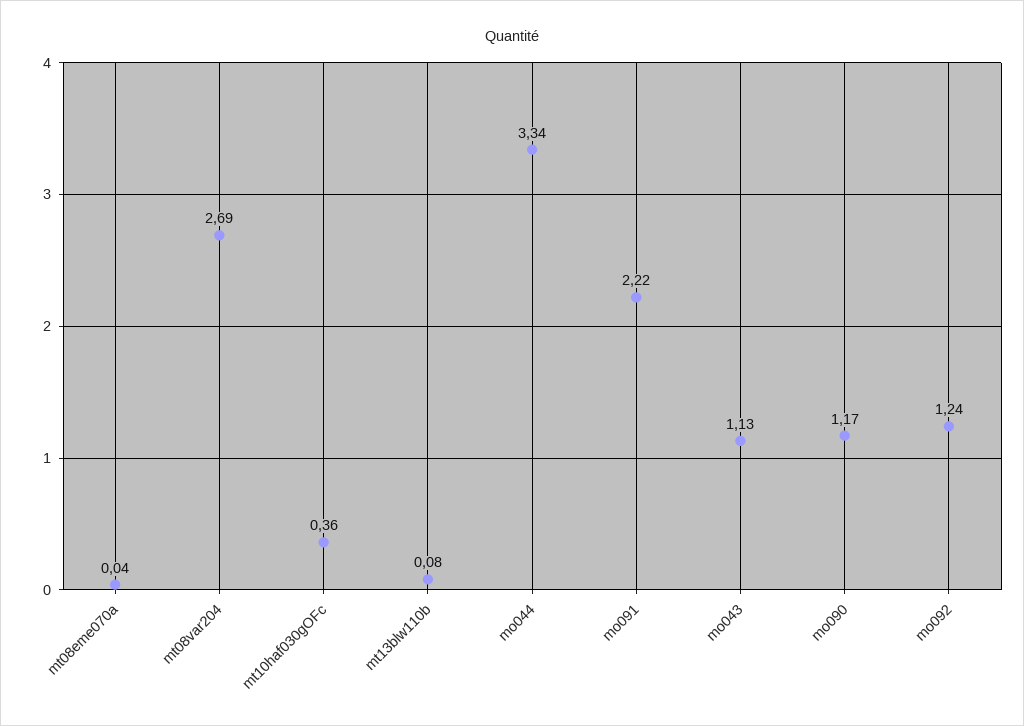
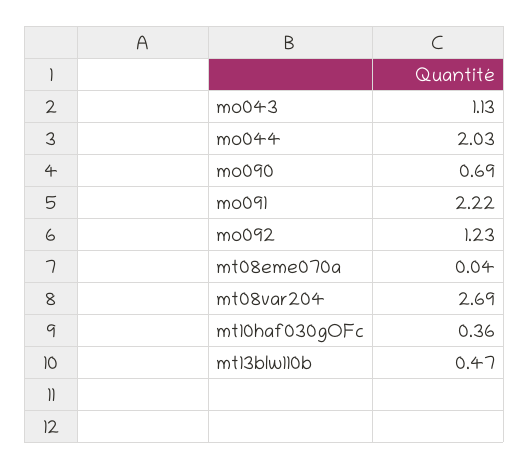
  {
    "mt08eme070a": 0.04,
    "mt08var204": 2.69,
    "mt10haf030gOFc": 0.36,
-   "mt13blw110b": 0.08,
+   "mt13blw110b": 0.47,
-   "mo044": 3.34,
+   "mo044": 2.03,
    "mo091": 2.22,
    "mo043": 1.13,
-   "mo090": 1.17,
+   "mo090": 0.69,
-   "mo092": 1.24
+   "mo092": 1.23
  }

